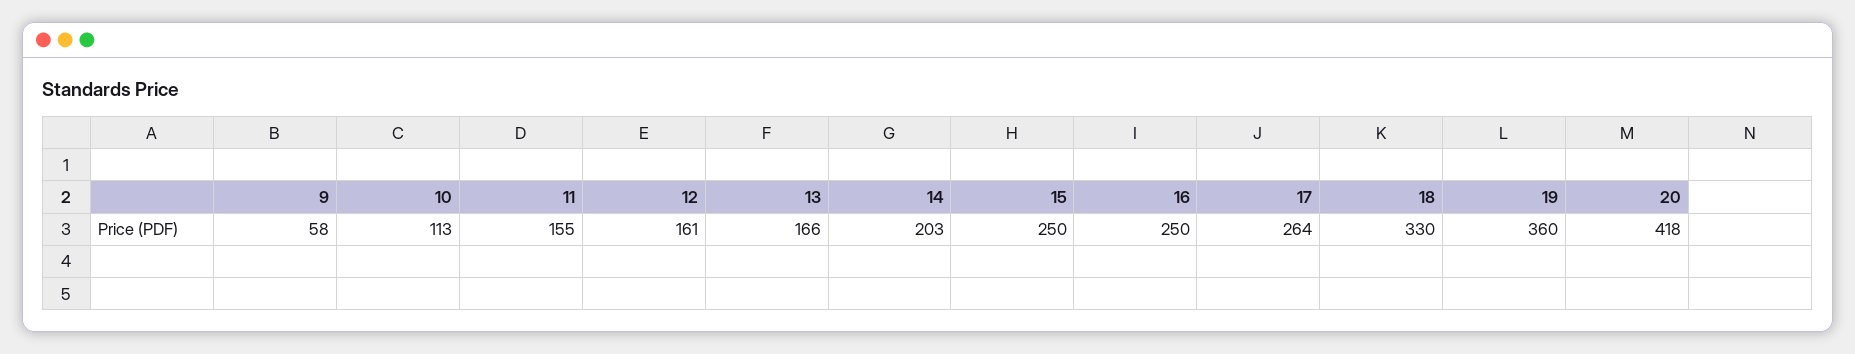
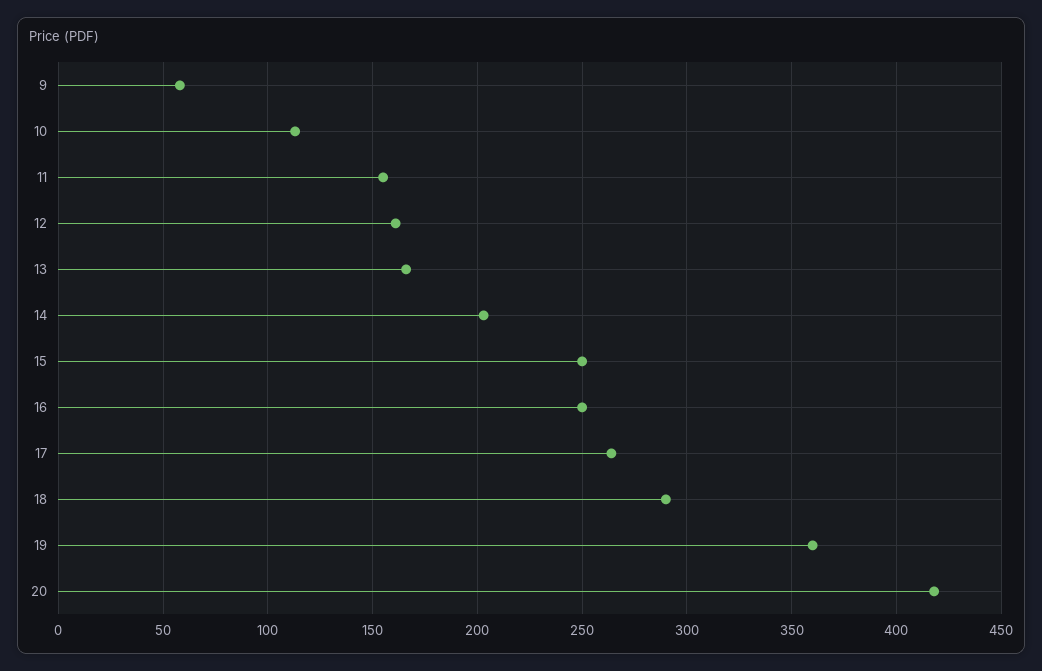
  {
    "9": 58,
    "10": 113,
    "11": 155,
    "12": 161,
    "13": 166,
    "14": 203,
    "15": 250,
    "16": 250,
    "17": 264,
-   "18": 330,
+   "18": 290,
    "19": 360,
    "20": 418
  }

